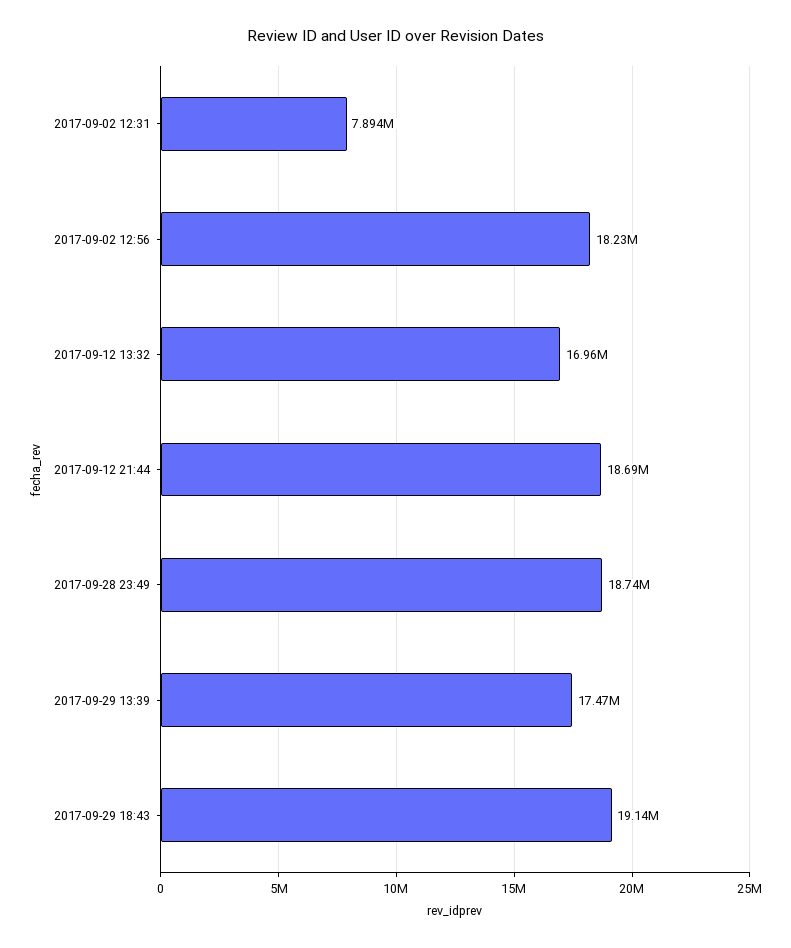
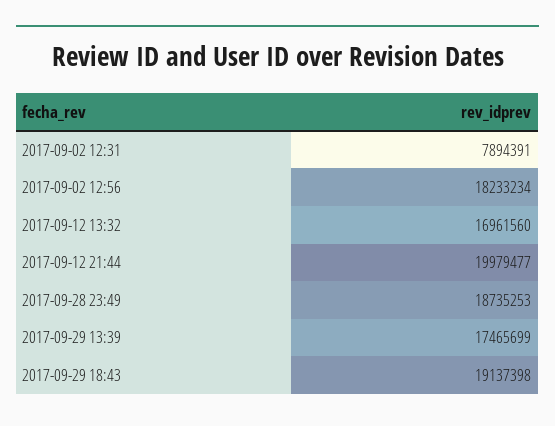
  {
    "2017-09-02 12:31": 7894391,
    "2017-09-02 12:56": 18233234,
    "2017-09-12 13:32": 16961560,
-   "2017-09-12 21:44": 18690000,
+   "2017-09-12 21:44": 19979477,
    "2017-09-28 23:49": 18735253,
    "2017-09-29 13:39": 17465699,
    "2017-09-29 18:43": 19137398
  }

